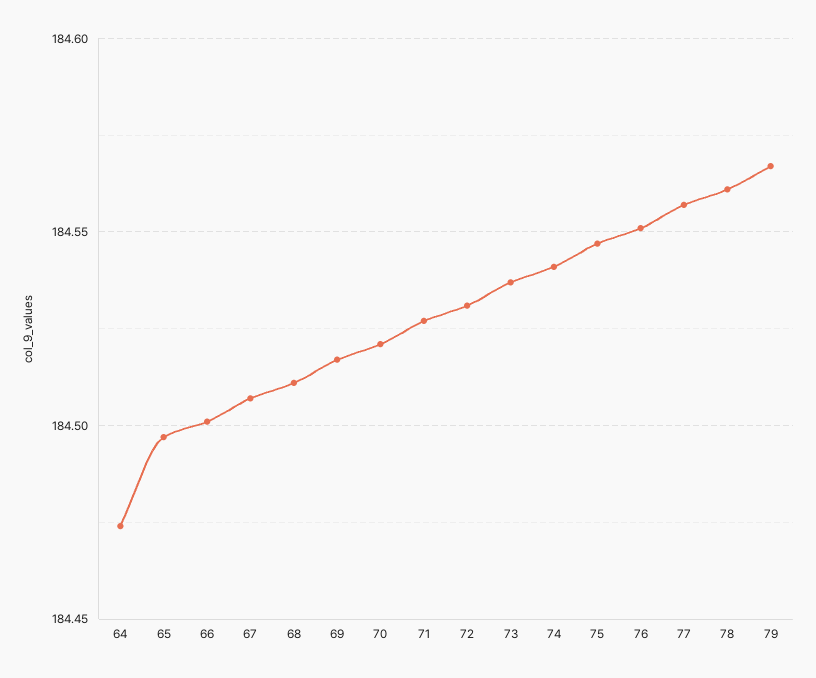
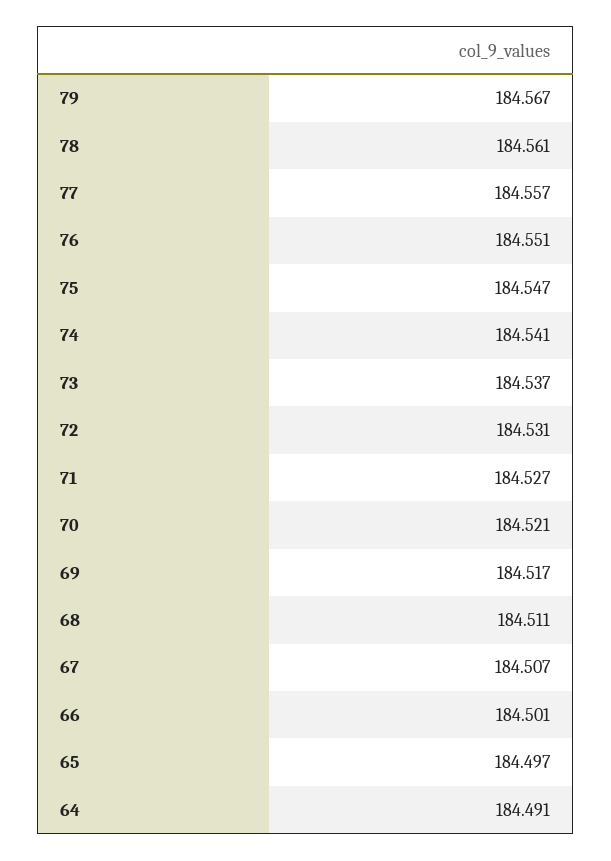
  {
-   "64": 184.475,
+   "64": 184.491,
    "65": 184.497,
    "66": 184.501,
    "67": 184.507,
    "68": 184.511,
    "69": 184.517,
    "70": 184.521,
    "71": 184.527,
    "72": 184.531,
    "73": 184.537,
    "74": 184.541,
    "75": 184.547,
    "76": 184.551,
    "77": 184.557,
    "78": 184.561,
    "79": 184.567
  }

